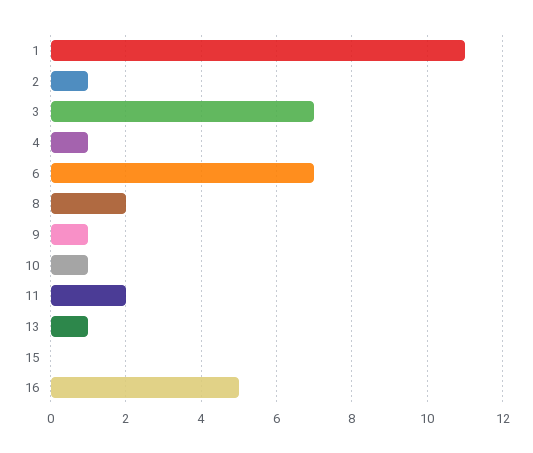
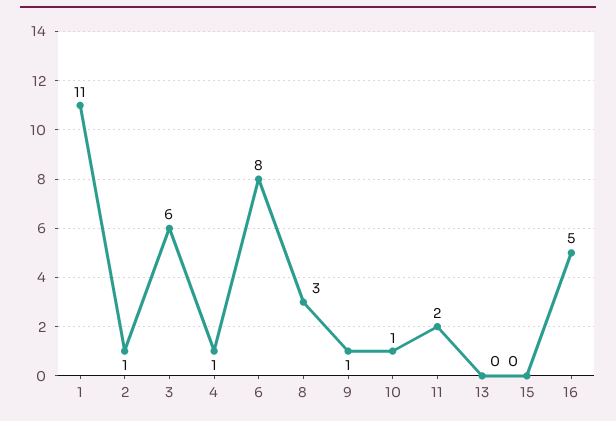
  {
    "1": 11,
    "2": 1,
-   "3": 7,
+   "3": 6,
    "4": 1,
-   "6": 7,
+   "6": 8,
-   "8": 2,
+   "8": 3,
    "9": 1,
    "10": 1,
    "11": 2,
-   "13": 1,
+   "13": 0,
    "15": 0,
    "16": 5
  }

